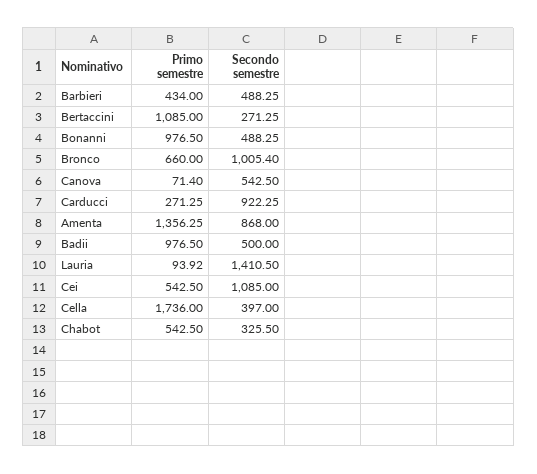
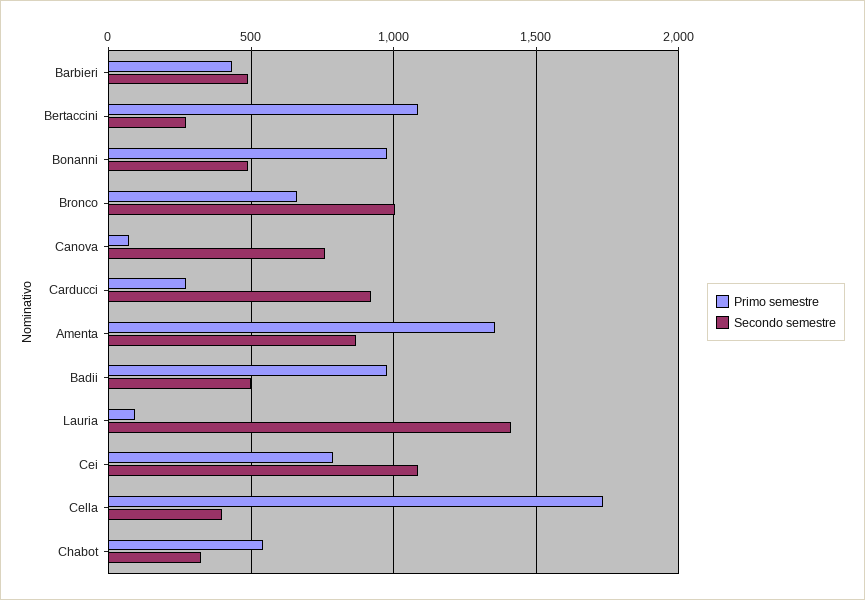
  {
    "Primo semestre": {
      "Barbieri": 434,
      "Bertaccini": 1085,
      "Bonanni": 976.5,
      "Bronco": 660,
      "Canova": 71.4,
      "Carducci": 271.25,
      "Amenta": 1356.25,
      "Badii": 976.5,
      "Lauria": 93.92,
-     "Cei": 542.5,
+     "Cei": 800,
      "Cella": 1736,
      "Chabot": 542.5
    },
    "Secondo semestre": {
      "Barbieri": 488.25,
      "Bertaccini": 271.25,
      "Bonanni": 488.25,
      "Bronco": 1005.4,
-     "Canova": 542.5,
+     "Canova": 750,
      "Carducci": 922.25,
      "Amenta": 868,
      "Badii": 500,
      "Lauria": 1410.5,
      "Cei": 1085,
      "Cella": 397,
      "Chabot": 325.5
    }
  }

